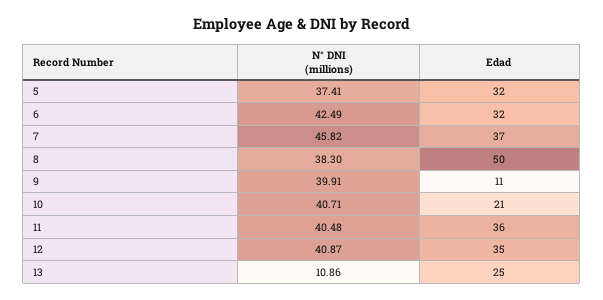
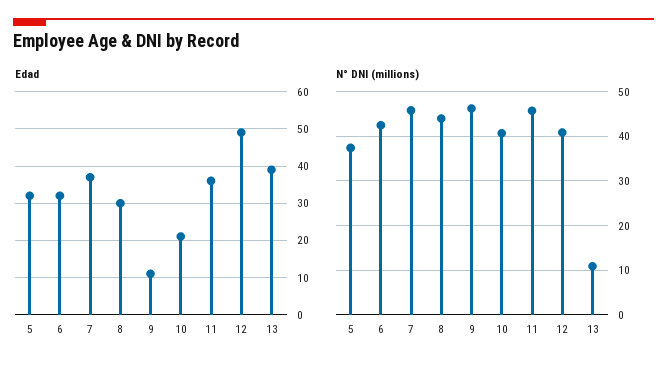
  {
    "N° DNI (millions)": {
      "5": 37.41,
      "6": 42.49,
      "7": 45.82,
-     "8": 38.3,
+     "8": 44,
-     "9": 39.91,
+     "9": 46,
      "10": 40.71,
-     "11": 40.48,
+     "11": 46,
      "12": 40.87,
      "13": 10.86
    },
    "Edad": {
      "5": 32,
      "6": 32,
      "7": 37,
-     "8": 50,
+     "8": 30,
      "9": 11,
      "10": 21,
      "11": 36,
-     "12": 35,
+     "12": 50,
-     "13": 25
+     "13": 40
    }
  }

